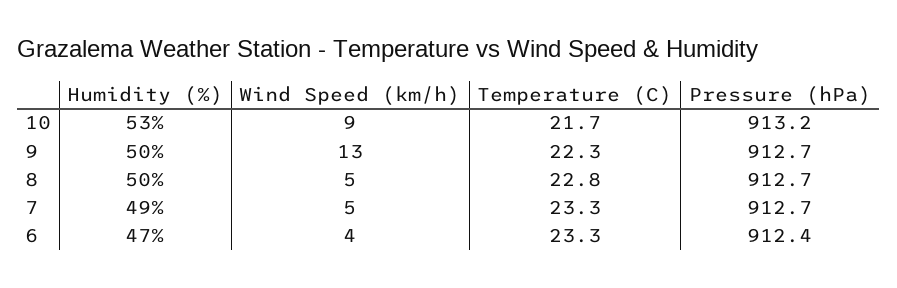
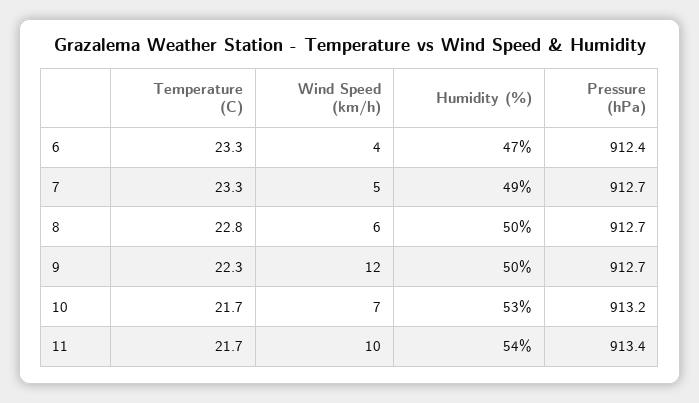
  {
    "Humidity (%)": {
      "10": 53,
      "9": 50,
      "8": 50,
      "7": 49,
-     "6": 47
+     "6": 47,
+     "11": 54
    },
    "Wind Speed (km/h)": {
-     "10": 9,
+     "10": 7,
-     "9": 13,
+     "9": 12,
-     "8": 5,
+     "8": 6,
      "7": 5,
-     "6": 4
+     "6": 4,
+     "11": 10
    },
    "Temperature (C)": {
      "10": 21.7,
      "9": 22.3,
      "8": 22.8,
      "7": 23.3,
-     "6": 23.3
+     "6": 23.3,
+     "11": 21.7
    },
    "Pressure (hPa)": {
      "10": 913.2,
      "9": 912.7,
      "8": 912.7,
      "7": 912.7,
-     "6": 912.4
+     "6": 912.4,
+     "11": 913.4
    }
  }

